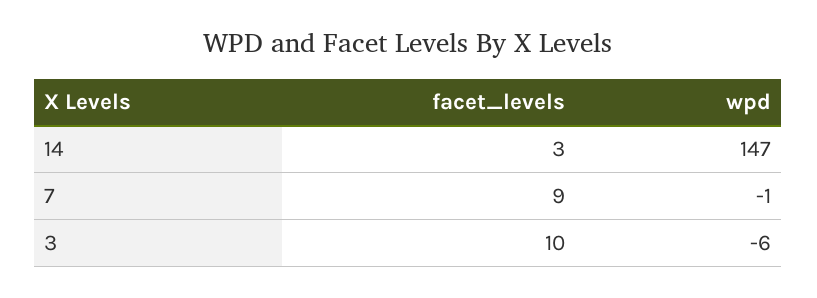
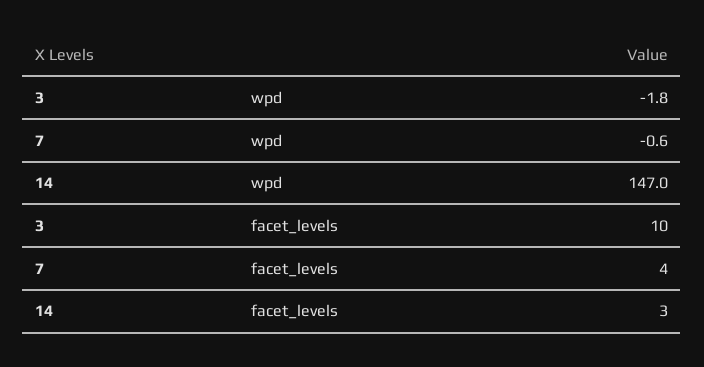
  {
    "facet_levels": {
      "14": 3,
-     "7": 9,
+     "7": 4,
      "3": 10
    },
    "wpd": {
      "14": 147,
      "7": -0.6,
-     "3": -6
+     "3": -1.8
    }
  }

